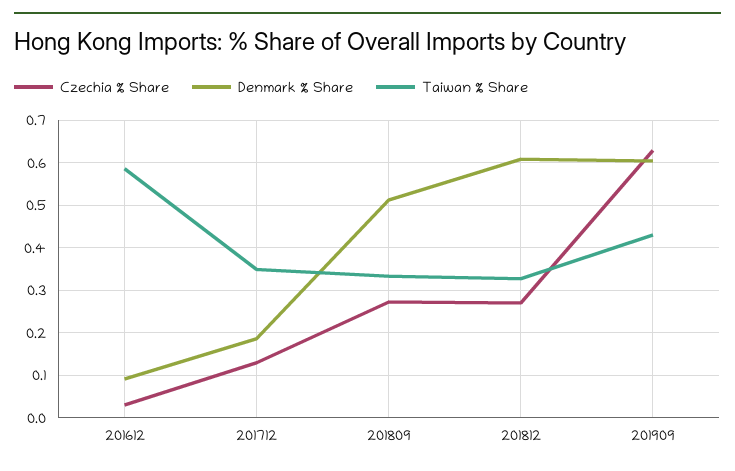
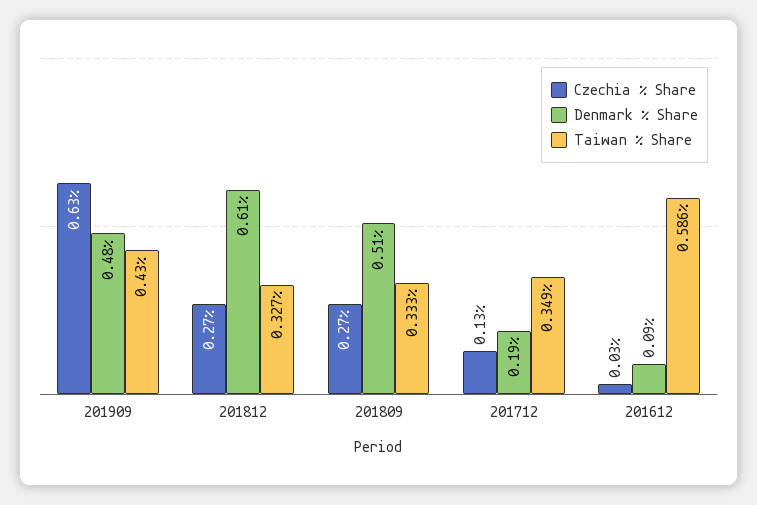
  {
    "Czechia % Share": {
      "201612": 0.03,
      "201712": 0.13,
      "201809": 0.27,
      "201812": 0.27,
      "201909": 0.63
    },
    "Denmark % Share": {
      "201612": 0.09,
      "201712": 0.19,
      "201809": 0.51,
      "201812": 0.61,
-     "201909": 0.6
+     "201909": 0.48
    },
    "Taiwan % Share": {
      "201612": 0.586,
      "201712": 0.349,
      "201809": 0.333,
      "201812": 0.327,
      "201909": 0.43
    }
  }

